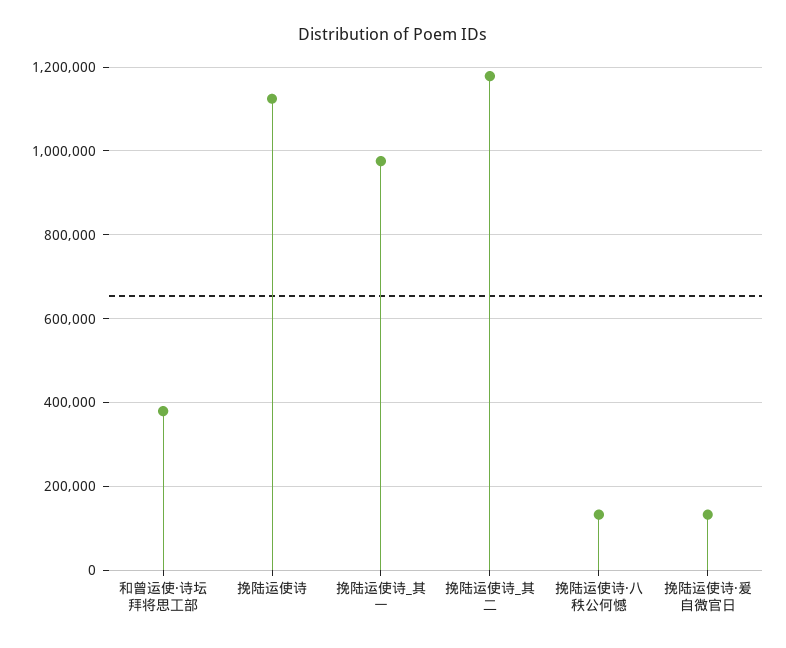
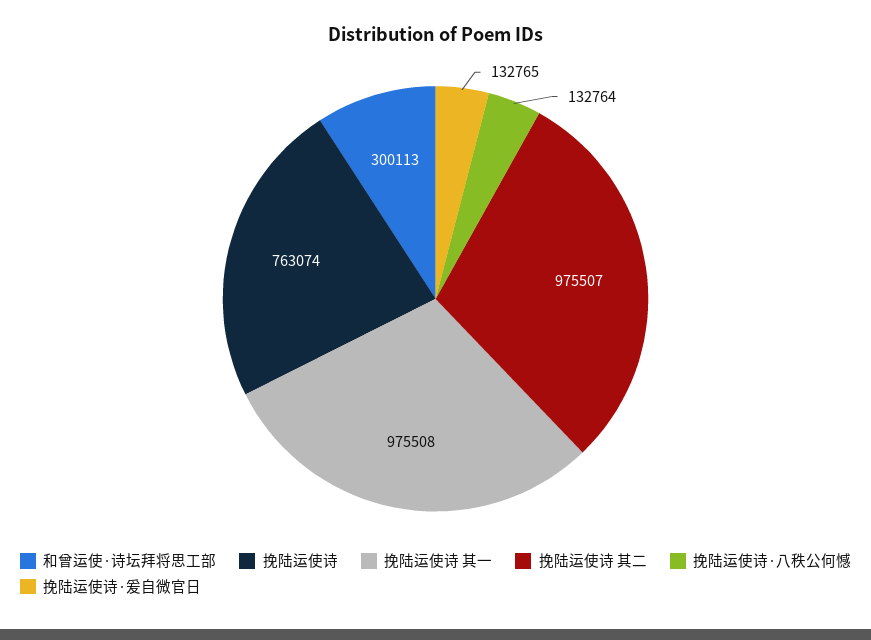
  {
-   "和曾运使·诗坛拜将思工部": 380000,
+   "和曾运使·诗坛拜将思工部": 300113,
-   "挽陆运使诗": 1120000,
+   "挽陆运使诗": 763074,
    "挽陆运使诗_其一": 975508,
-   "挽陆运使诗_其二": 1180000,
+   "挽陆运使诗_其二": 975507,
    "挽陆运使诗·八秩公何憾": 132764,
    "挽陆运使诗·爰自微官日": 132765
  }

